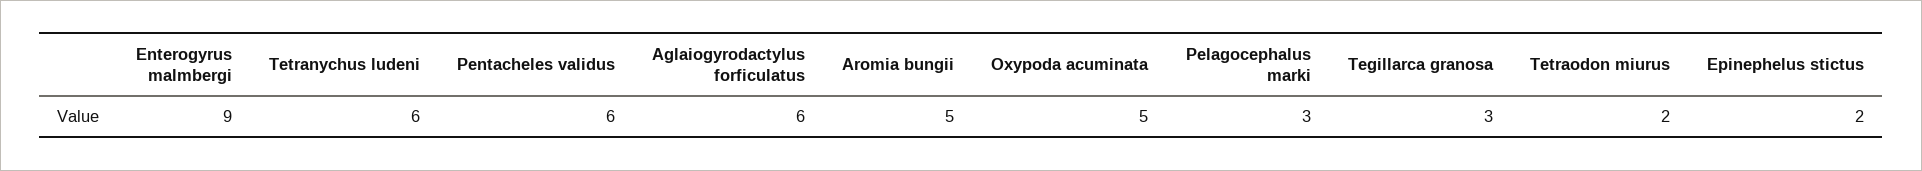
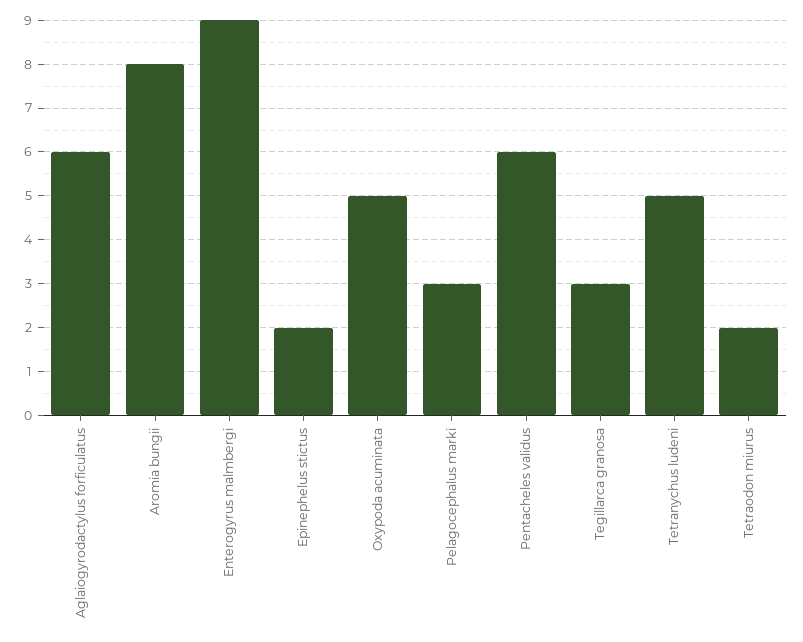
  {
    "Enterogyrus malmbergi": 9,
-   "Tetranychus ludeni": 6,
+   "Tetranychus ludeni": 5,
    "Pentacheles validus": 6,
    "Aglaiogyrodactylus forficulatus": 6,
-   "Aromia bungii": 5,
+   "Aromia bungii": 8,
    "Oxypoda acuminata": 5,
    "Pelagocephalus marki": 3,
    "Tegillarca granosa": 3,
    "Tetraodon miurus": 2,
    "Epinephelus stictus": 2
  }

